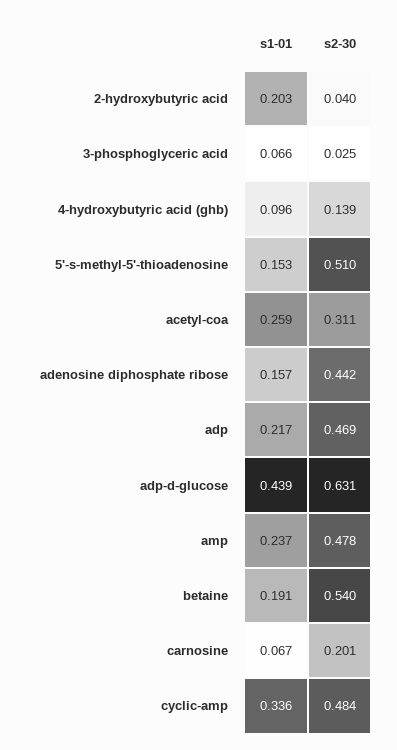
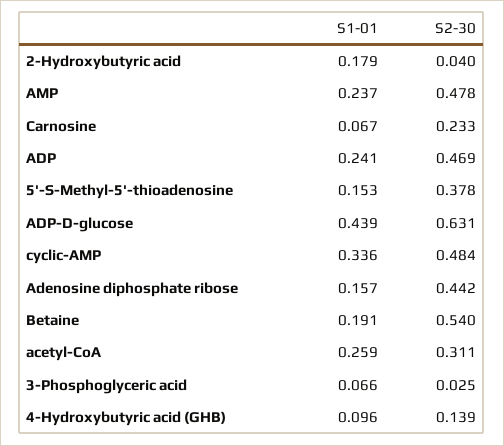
  {
    "s1-01": {
-     "2-hydroxybutyric acid": 0.203,
+     "2-hydroxybutyric acid": 0.179,
      "3-phosphoglyceric acid": 0.066,
      "4-hydroxybutyric acid (ghb)": 0.096,
      "5'-s-methyl-5'-thioadenosine": 0.153,
      "acetyl-coa": 0.259,
      "adenosine diphosphate ribose": 0.157,
-     "adp": 0.217,
+     "adp": 0.241,
      "adp-d-glucose": 0.439,
      "amp": 0.237,
      "betaine": 0.191,
      "carnosine": 0.067,
      "cyclic-amp": 0.336
    },
    "s2-30": {
      "2-hydroxybutyric acid": 0.04,
      "3-phosphoglyceric acid": 0.025,
      "4-hydroxybutyric acid (ghb)": 0.139,
-     "5'-s-methyl-5'-thioadenosine": 0.51,
+     "5'-s-methyl-5'-thioadenosine": 0.378,
      "acetyl-coa": 0.311,
      "adenosine diphosphate ribose": 0.442,
      "adp": 0.469,
      "adp-d-glucose": 0.631,
      "amp": 0.478,
      "betaine": 0.54,
-     "carnosine": 0.201,
+     "carnosine": 0.233,
      "cyclic-amp": 0.484
    }
  }

